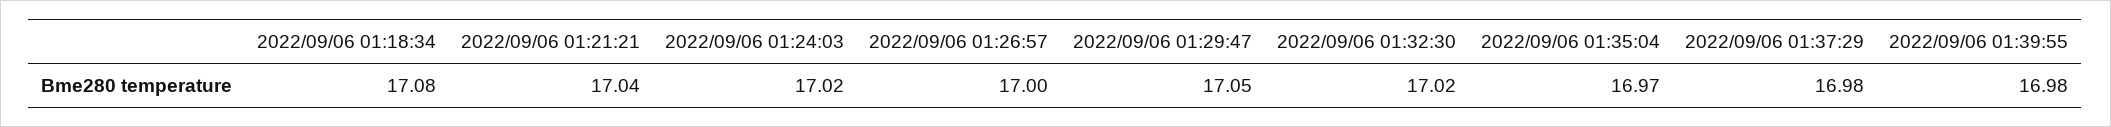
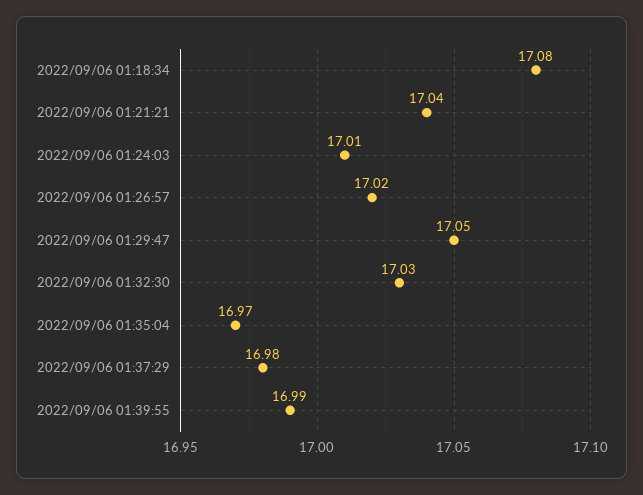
  {
    "2022/09/06 01:18:34": 17.08,
    "2022/09/06 01:21:21": 17.04,
-   "2022/09/06 01:24:03": 17.02,
+   "2022/09/06 01:24:03": 17.01,
-   "2022/09/06 01:26:57": 17,
+   "2022/09/06 01:26:57": 17.02,
    "2022/09/06 01:29:47": 17.05,
-   "2022/09/06 01:32:30": 17.02,
+   "2022/09/06 01:32:30": 17.03,
    "2022/09/06 01:35:04": 16.97,
    "2022/09/06 01:37:29": 16.98,
-   "2022/09/06 01:39:55": 16.98
+   "2022/09/06 01:39:55": 16.99
  }

